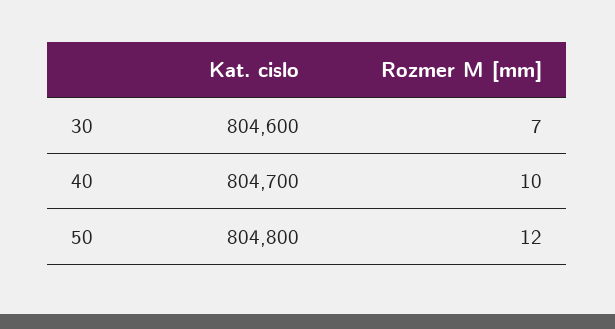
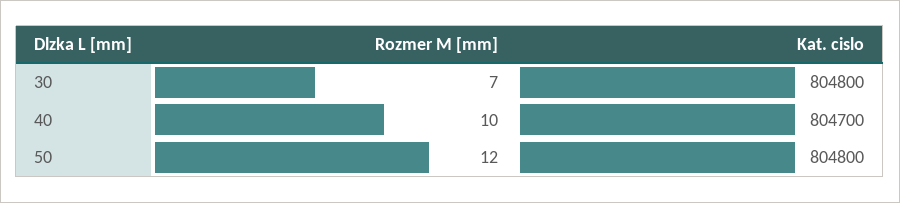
  {
    "Kat. cislo": {
-     "30": 804600,
+     "30": 804800,
      "40": 804700,
      "50": 804800
    },
    "Rozmer M [mm]": {
      "30": 7,
      "40": 10,
      "50": 12
    }
  }

